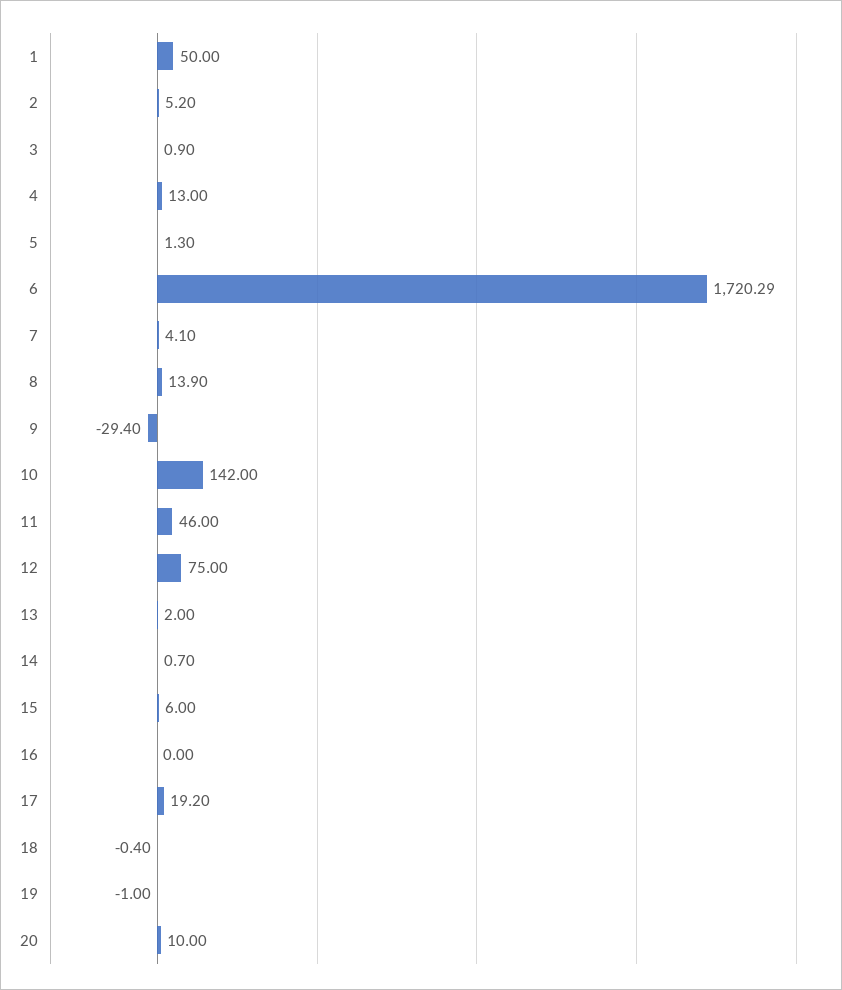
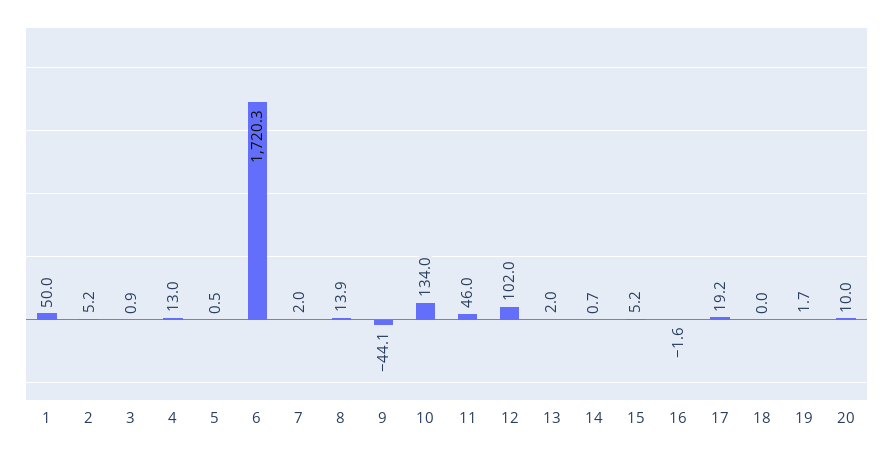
  {
    "1": 50,
    "2": 5.2,
    "3": 0.9,
    "4": 13,
-   "5": 1.3,
+   "5": 0.5,
    "6": 1720.29,
-   "7": 4.1,
+   "7": 2,
    "8": 13.9,
-   "9": -29.4,
+   "9": -44.1,
-   "10": 142,
+   "10": 134,
    "11": 46,
-   "12": 75,
+   "12": 102,
    "13": 2,
    "14": 0.7,
-   "15": 6,
+   "15": 5.2,
-   "16": 0,
+   "16": -1.6,
    "17": 19.2,
-   "18": -0.4,
+   "18": 0,
-   "19": -1,
+   "19": 1.7,
    "20": 10
  }

